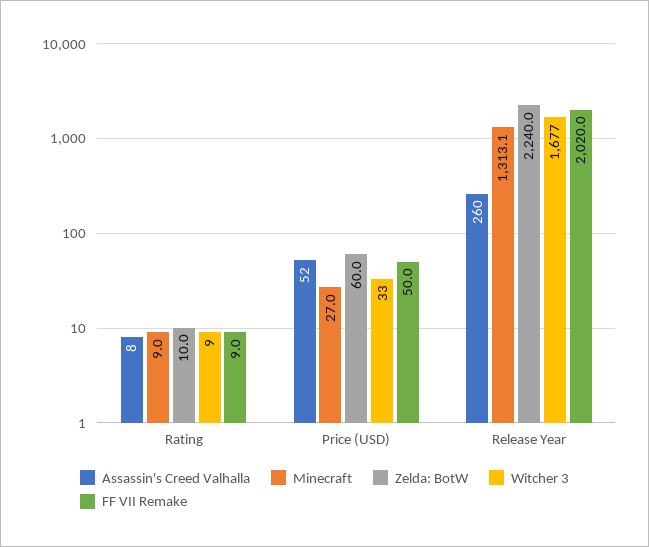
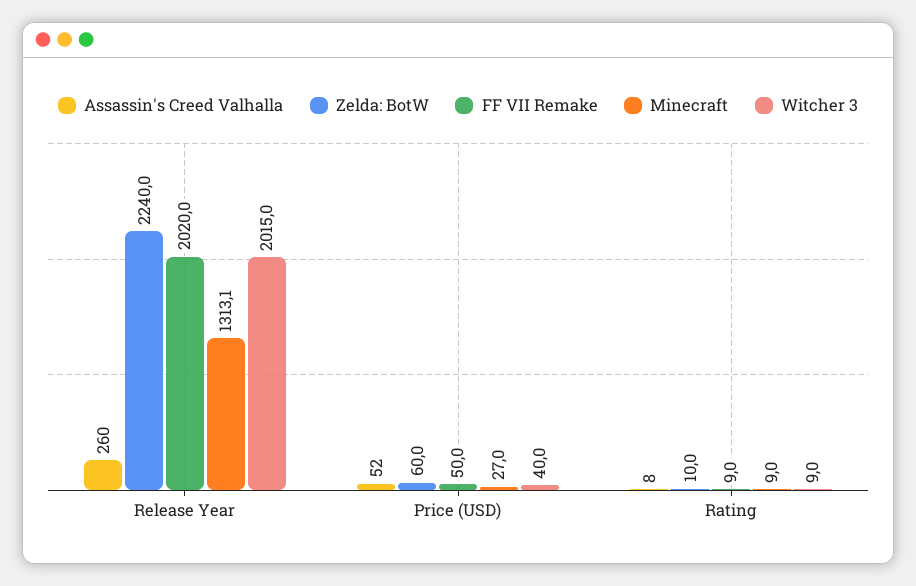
  {
    "Assassin's Creed Valhalla": {
      "Rating": 8,
      "Price (USD)": 52,
      "Release Year": 260
    },
    "Minecraft": {
      "Rating": 9,
      "Price (USD)": 27,
      "Release Year": 1313.1
    },
    "Zelda: BotW": {
      "Rating": 10,
      "Price (USD)": 60,
      "Release Year": 2240
    },
    "Witcher 3": {
      "Rating": 9,
-     "Price (USD)": 33,
+     "Price (USD)": 40,
-     "Release Year": 1677
+     "Release Year": 2015
    },
    "FF VII Remake": {
      "Rating": 9,
      "Price (USD)": 50,
      "Release Year": 2020
    }
  }

